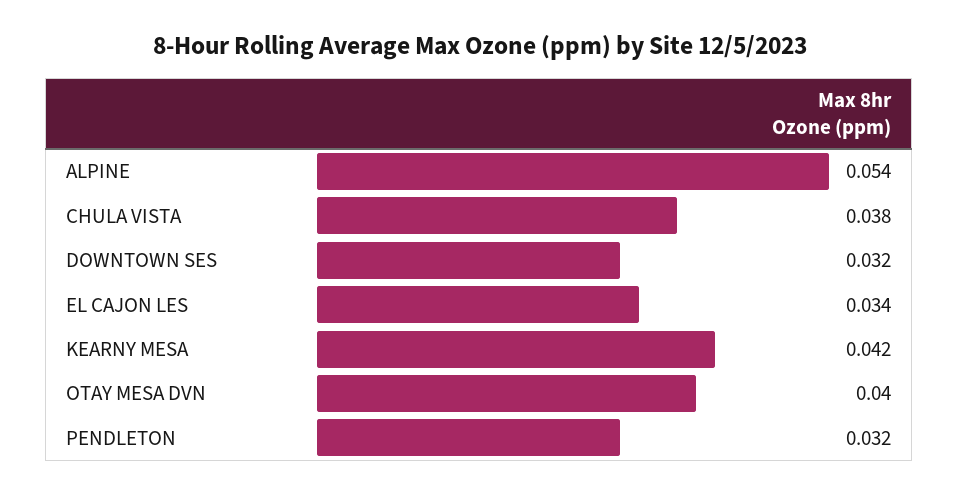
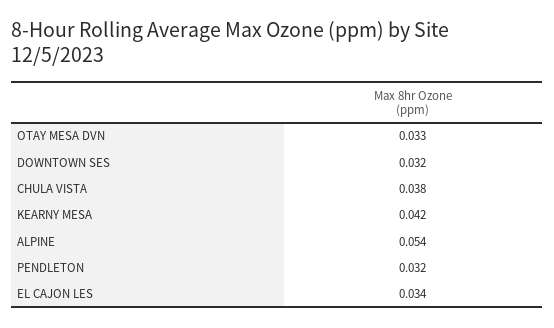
  {
    "ALPINE": 0.054,
    "CHULA VISTA": 0.038,
    "DOWNTOWN SES": 0.032,
    "EL CAJON LES": 0.034,
    "KEARNY MESA": 0.042,
-   "OTAY MESA DVN": 0.04,
+   "OTAY MESA DVN": 0.033,
    "PENDLETON": 0.032
  }

